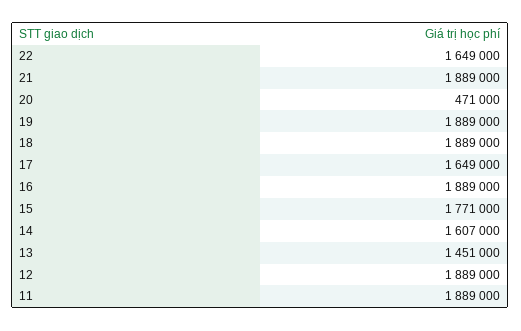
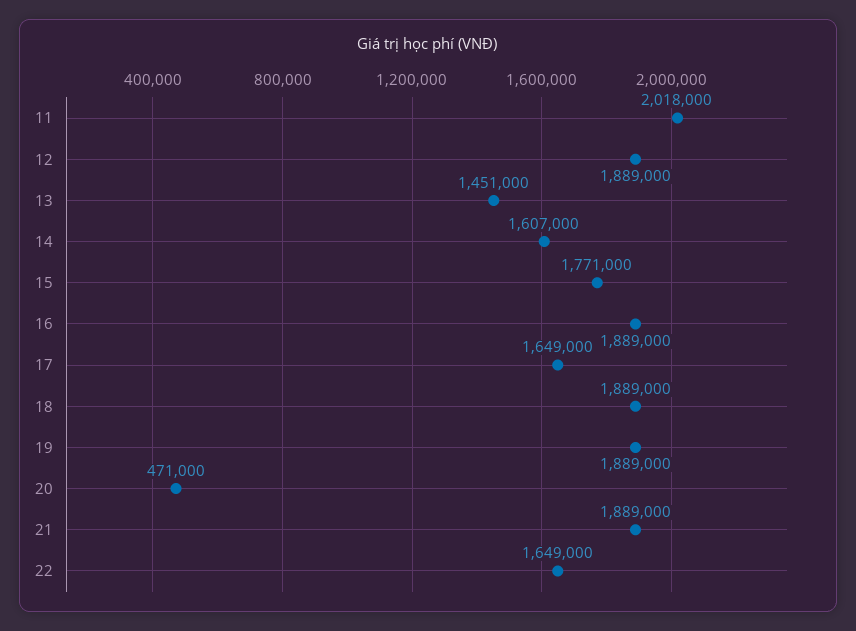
  {
    "22": 1649000,
    "21": 1889000,
    "20": 471000,
    "19": 1889000,
    "18": 1889000,
    "17": 1649000,
    "16": 1889000,
    "15": 1771000,
    "14": 1607000,
    "13": 1451000,
    "12": 1889000,
-   "11": 1889000
+   "11": 2018000
  }

